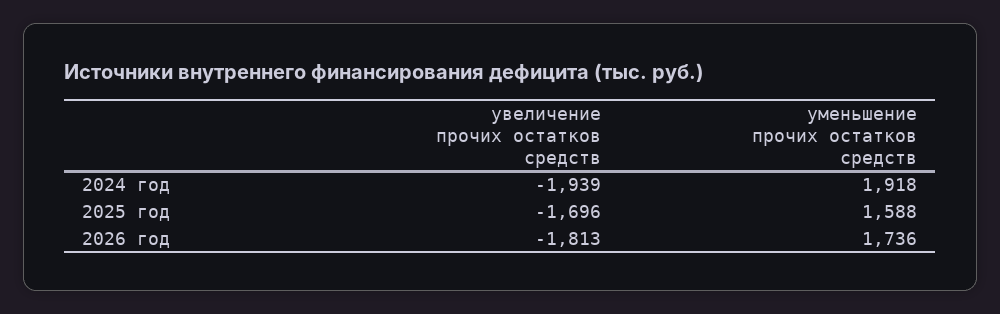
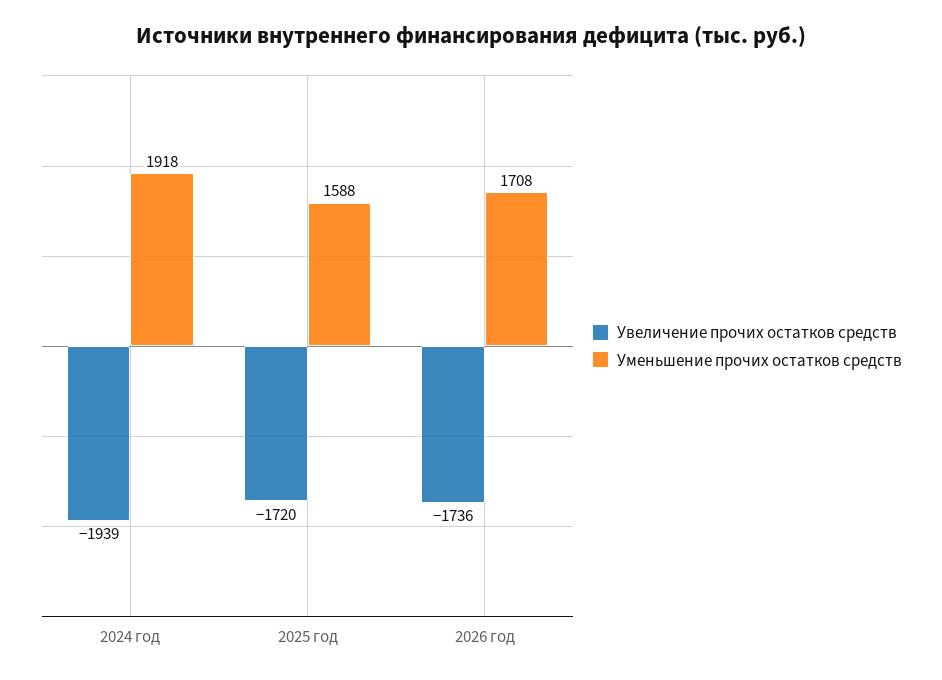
  {
    "увеличение прочих остатков средств": {
      "2024 год": -1939,
-     "2025 год": -1696,
+     "2025 год": -1720,
-     "2026 год": -1813
+     "2026 год": -1736
    },
    "уменьшение прочих остатков средств": {
      "2024 год": 1918,
      "2025 год": 1588,
-     "2026 год": 1736
+     "2026 год": 1708
    }
  }

